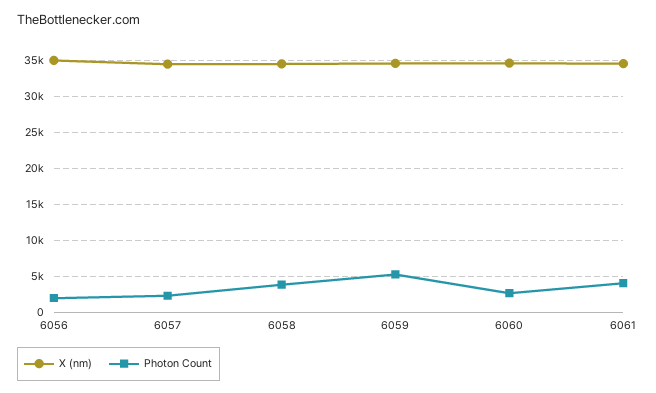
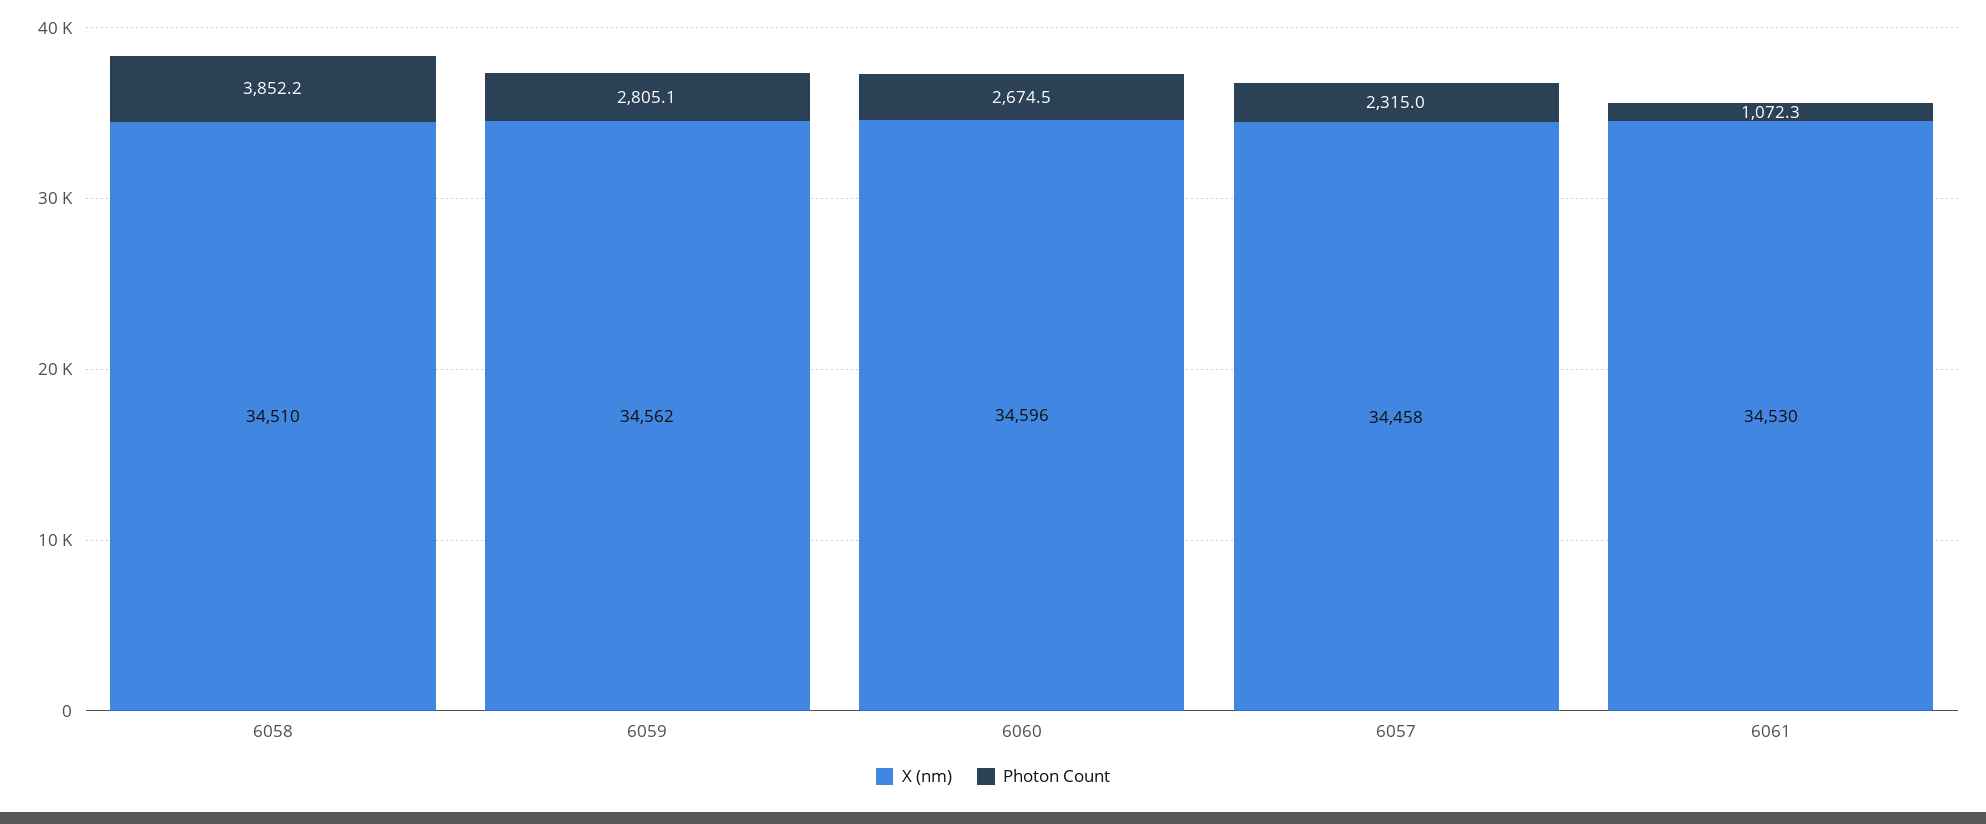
  {
    "X (nm)": {
-     "6056": 35000,
      "6057": 34458,
      "6058": 34510,
      "6059": 34562,
      "6060": 34596,
      "6061": 34530
    },
    "Photon Count": {
-     "6056": 2000,
      "6057": 2315,
      "6058": 3852.2,
-     "6059": 5000,
+     "6059": 2805.1,
      "6060": 2674.5,
-     "6061": 4000
+     "6061": 1072.3
    }
  }

